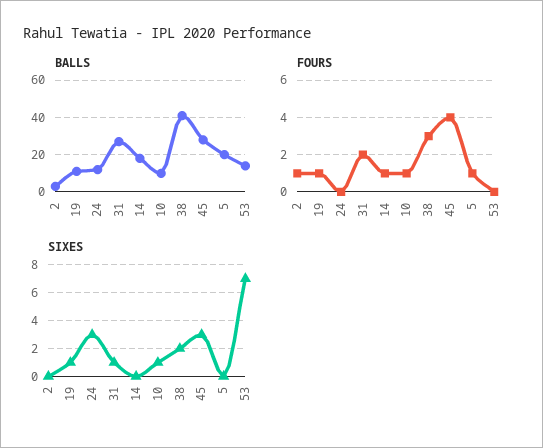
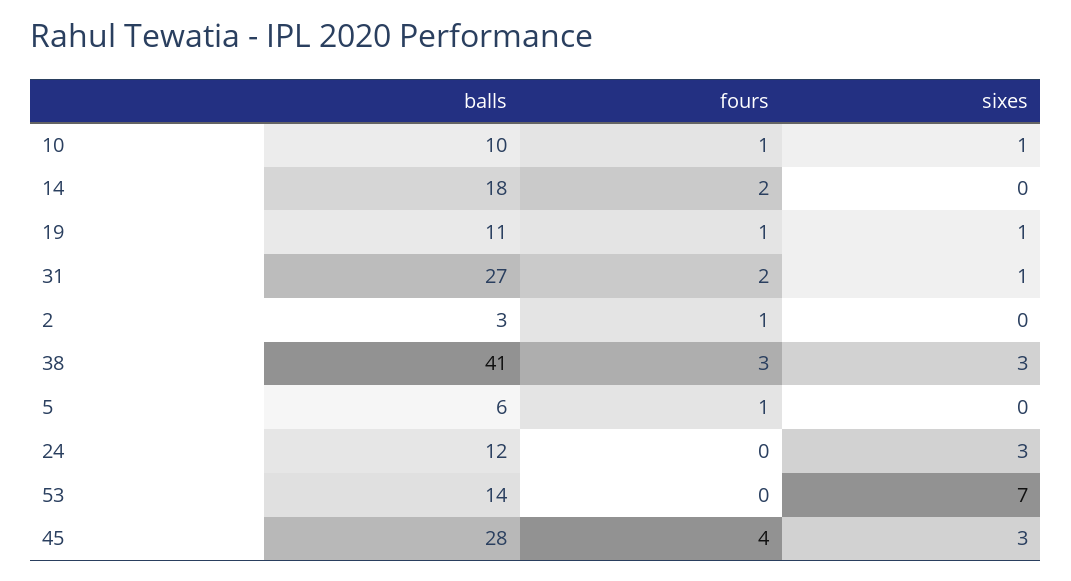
  {
    "BALLS": {
      "2": 3,
      "19": 11,
      "24": 12,
      "31": 27,
      "14": 18,
      "10": 10,
      "38": 41,
      "45": 28,
-     "5": 20,
+     "5": 6,
      "53": 14
    },
    "FOURS": {
      "2": 1,
      "19": 1,
      "24": 0,
      "31": 2,
-     "14": 1,
+     "14": 2,
      "10": 1,
      "38": 3,
      "45": 4,
      "5": 1,
      "53": 0
    },
    "SIXES": {
      "2": 0,
      "19": 1,
      "24": 3,
      "31": 1,
      "14": 0,
      "10": 1,
-     "38": 2,
+     "38": 3,
      "45": 3,
      "5": 0,
      "53": 7
    }
  }

